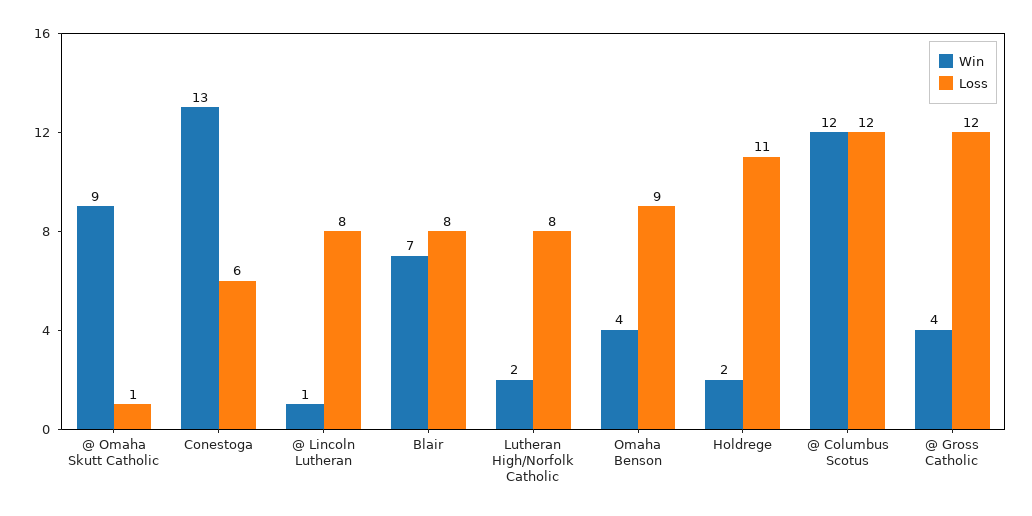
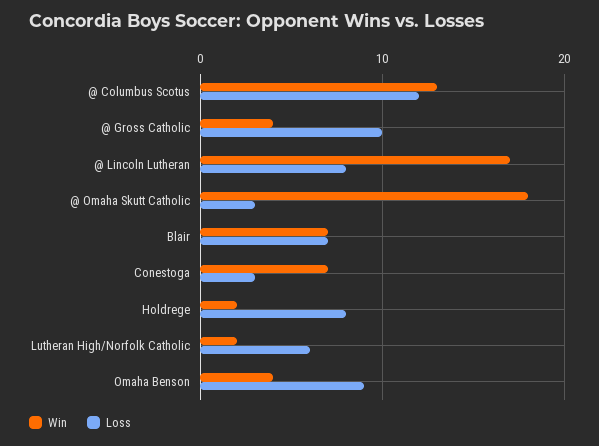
  {
    "Win": {
-     "@ Omaha Skutt Catholic": 9,
+     "@ Omaha Skutt Catholic": 18,
-     "Conestoga": 13,
+     "Conestoga": 7,
-     "@ Lincoln Lutheran": 1,
+     "@ Lincoln Lutheran": 17,
      "Blair": 7,
      "Lutheran High/Norfolk Catholic": 2,
      "Omaha Benson": 4,
      "Holdrege": 2,
-     "@ Columbus Scotus": 12,
+     "@ Columbus Scotus": 13,
      "@ Gross Catholic": 4
    },
    "Loss": {
-     "@ Omaha Skutt Catholic": 1,
+     "@ Omaha Skutt Catholic": 3,
-     "Conestoga": 6,
+     "Conestoga": 3,
      "@ Lincoln Lutheran": 8,
-     "Blair": 8,
+     "Blair": 7,
-     "Lutheran High/Norfolk Catholic": 8,
+     "Lutheran High/Norfolk Catholic": 6,
      "Omaha Benson": 9,
-     "Holdrege": 11,
+     "Holdrege": 8,
      "@ Columbus Scotus": 12,
-     "@ Gross Catholic": 12
+     "@ Gross Catholic": 10
    }
  }

